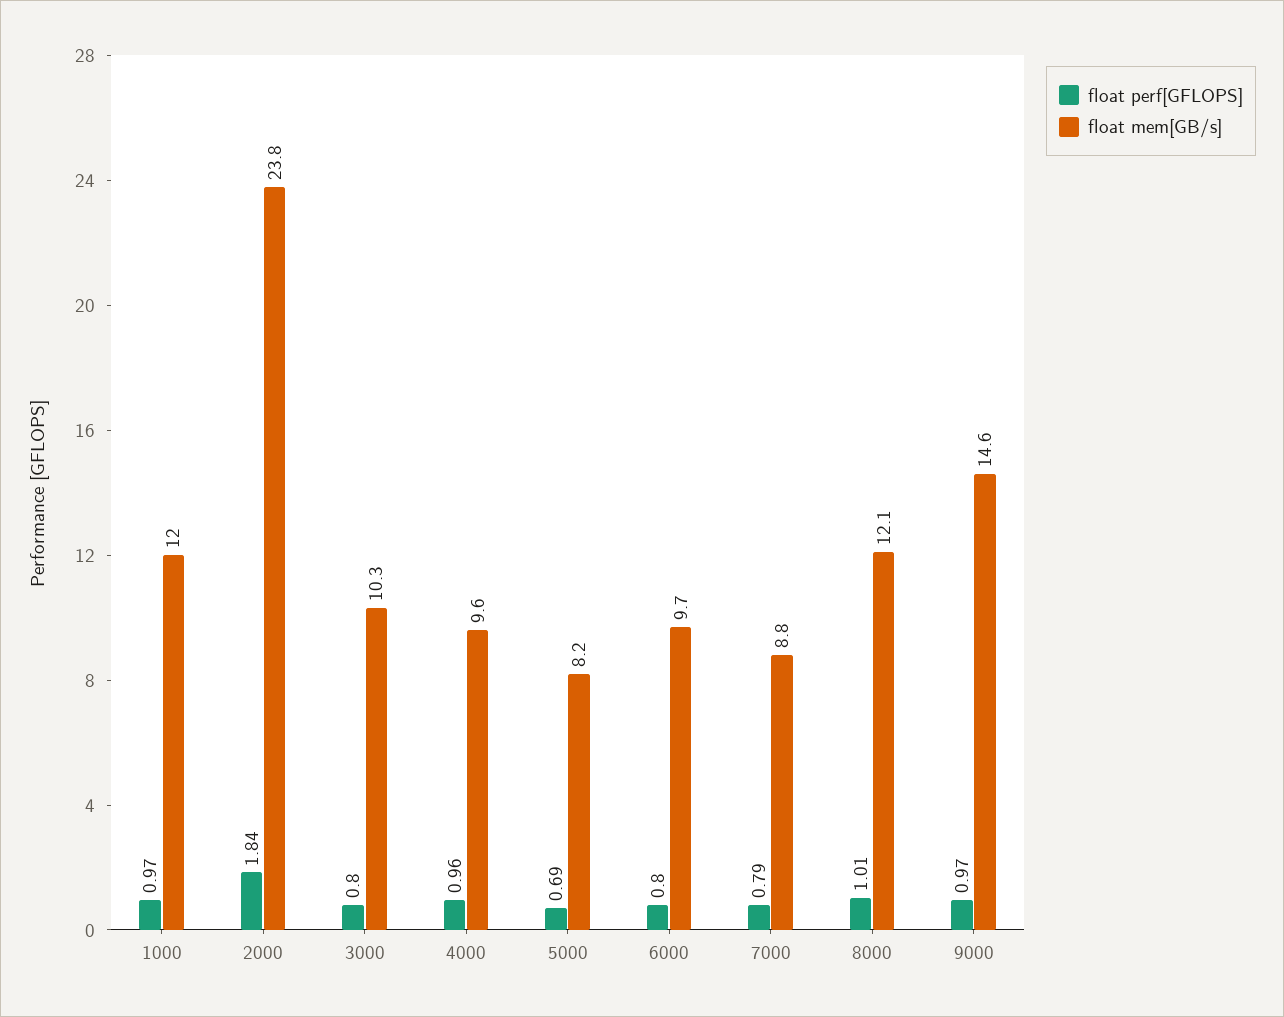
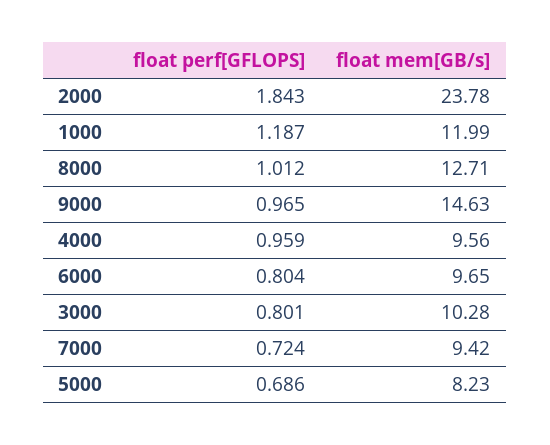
  {
    "float perf[GFLOPS]": {
-     "1000": 0.97,
+     "1000": 1.187,
      "2000": 1.843,
      "3000": 0.801,
      "4000": 0.959,
      "5000": 0.686,
      "6000": 0.804,
-     "7000": 0.79,
+     "7000": 0.724,
      "8000": 1.012,
      "9000": 0.965
    },
    "float mem[GB/s]": {
      "1000": 11.99,
      "2000": 23.78,
      "3000": 10.28,
      "4000": 9.56,
      "5000": 8.23,
      "6000": 9.65,
-     "7000": 8.8,
+     "7000": 9.42,
-     "8000": 12.1,
+     "8000": 12.71,
      "9000": 14.63
    }
  }

